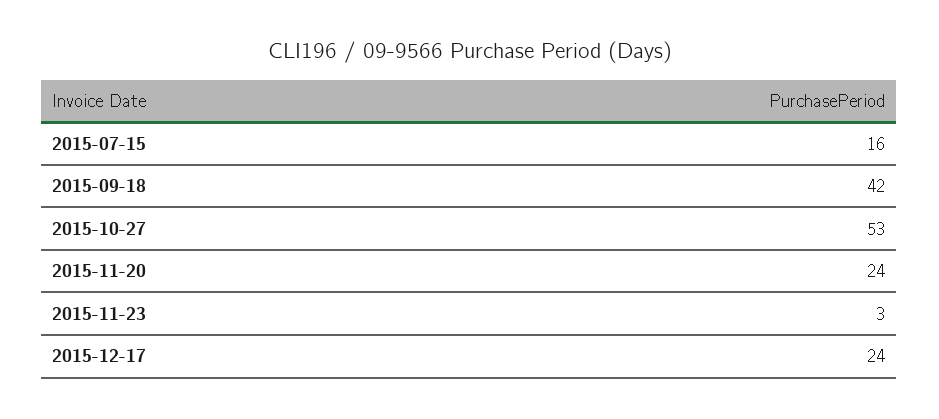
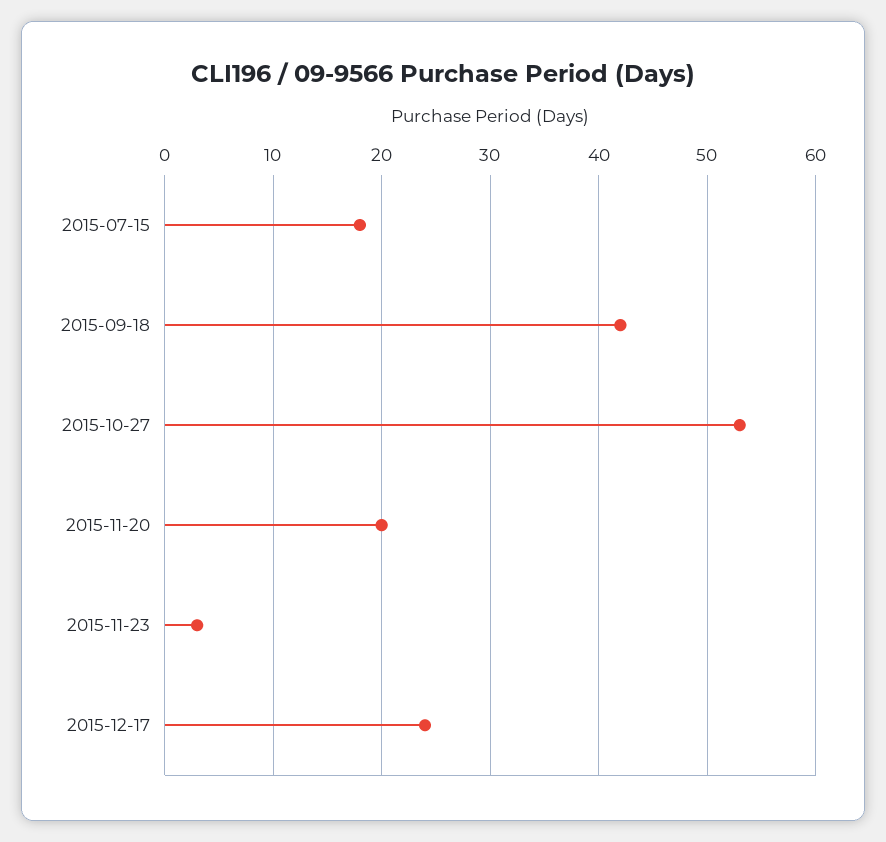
  {
-   "2015-07-15": 16,
+   "2015-07-15": 18,
    "2015-09-18": 42,
    "2015-10-27": 53,
-   "2015-11-20": 24,
+   "2015-11-20": 20,
    "2015-11-23": 3,
    "2015-12-17": 24
  }

